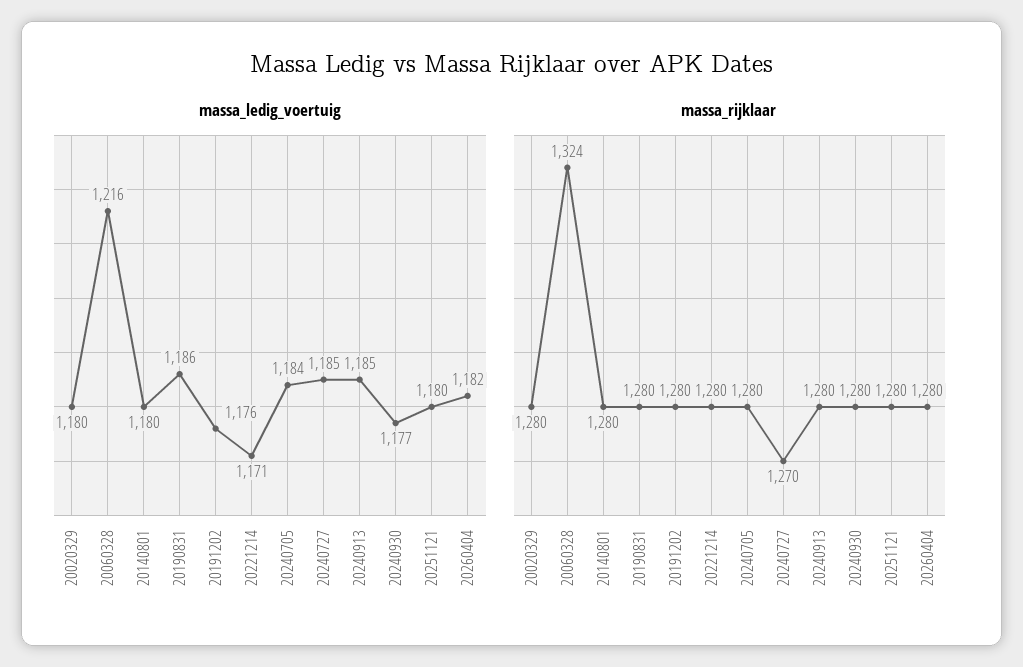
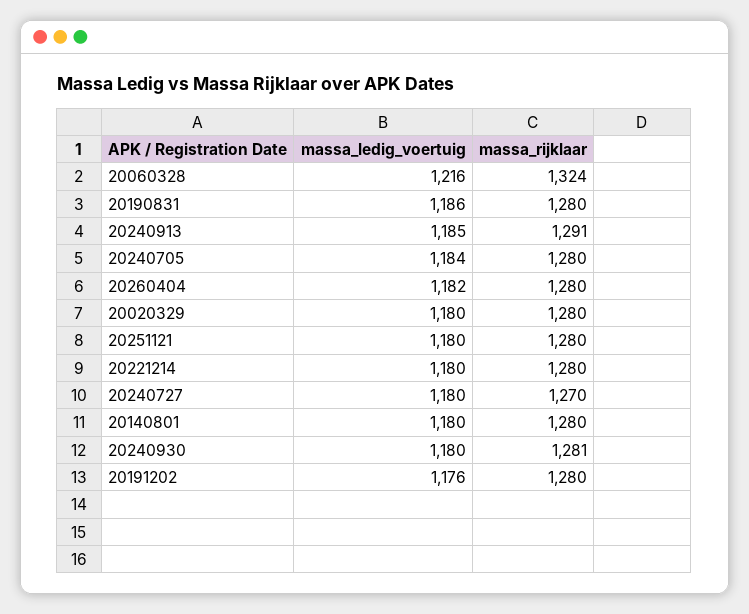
  {
    "massa_ledig_voertuig": {
      "20020329": 1180,
      "20060328": 1216,
      "20140801": 1180,
      "20190831": 1186,
      "20191202": 1176,
-     "20221214": 1171,
+     "20221214": 1180,
      "20240705": 1184,
-     "20240727": 1185,
+     "20240727": 1180,
      "20240913": 1185,
-     "20240930": 1177,
+     "20240930": 1180,
      "20251121": 1180,
      "20260404": 1182
    },
    "massa_rijklaar": {
      "20020329": 1280,
      "20060328": 1324,
      "20140801": 1280,
      "20190831": 1280,
      "20191202": 1280,
      "20221214": 1280,
      "20240705": 1280,
      "20240727": 1270,
-     "20240913": 1280,
+     "20240913": 1291,
-     "20240930": 1280,
+     "20240930": 1281,
      "20251121": 1280,
      "20260404": 1280
    }
  }

